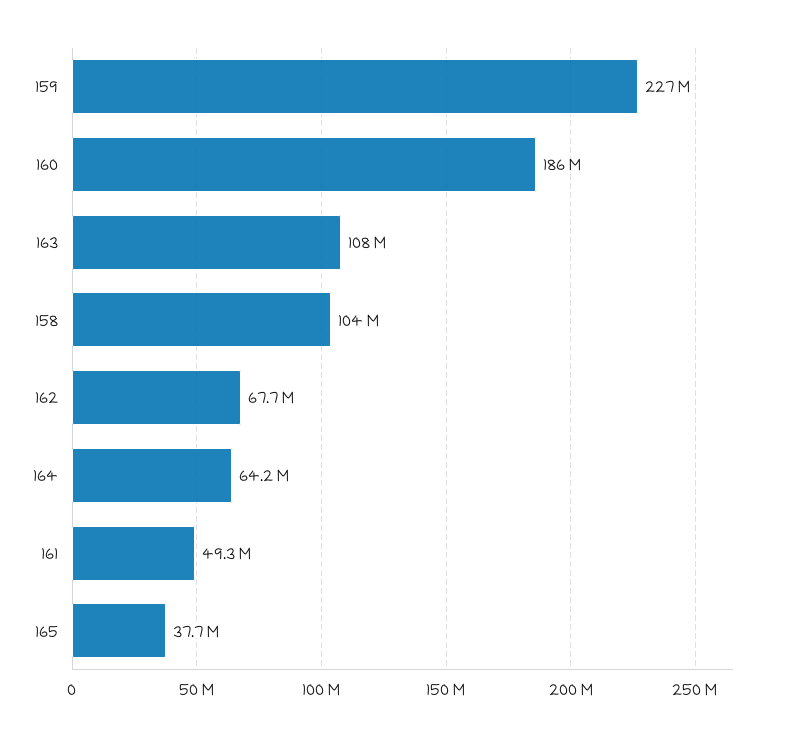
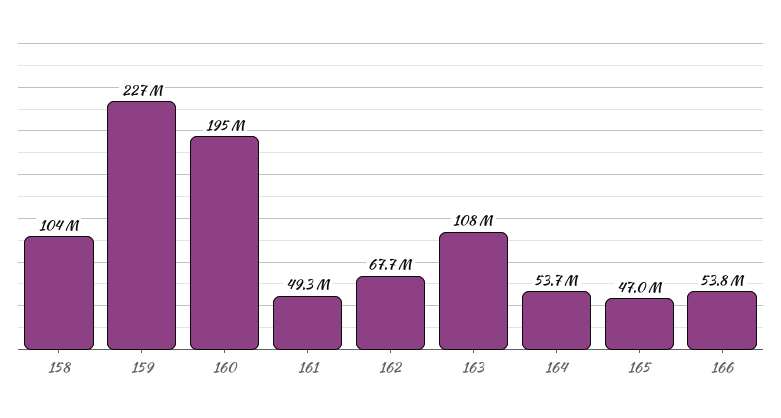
  {
    "159": 227000000,
-   "160": 186000000,
+   "160": 195000000,
    "163": 108000000,
    "158": 104000000,
    "162": 67700000,
-   "164": 64200000,
+   "164": 53700000,
    "161": 49300000,
-   "165": 37700000
+   "165": 47000000,
+   "166": 53800000
  }

